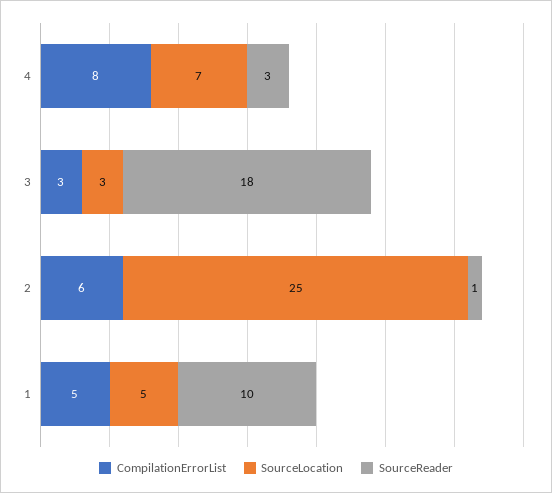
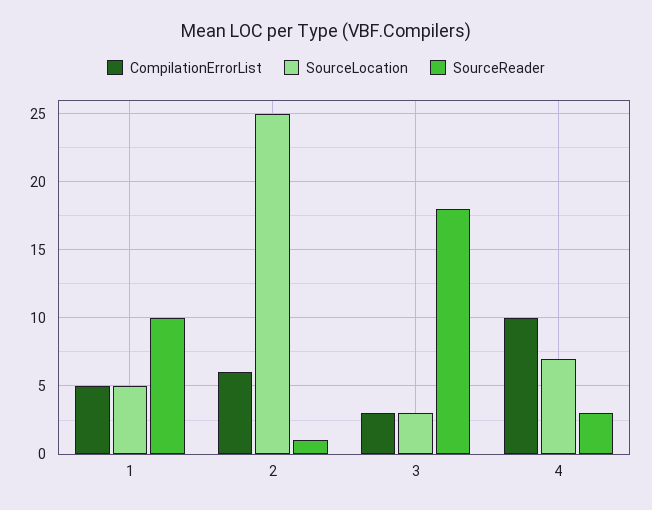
  {
    "CompilationErrorList": {
-     "4": 8,
+     "4": 10,
      "3": 3,
      "2": 6,
      "1": 5
    },
    "SourceLocation": {
      "4": 7,
      "3": 3,
      "2": 25,
      "1": 5
    },
    "SourceReader": {
      "4": 3,
      "3": 18,
      "2": 1,
      "1": 10
    }
  }

